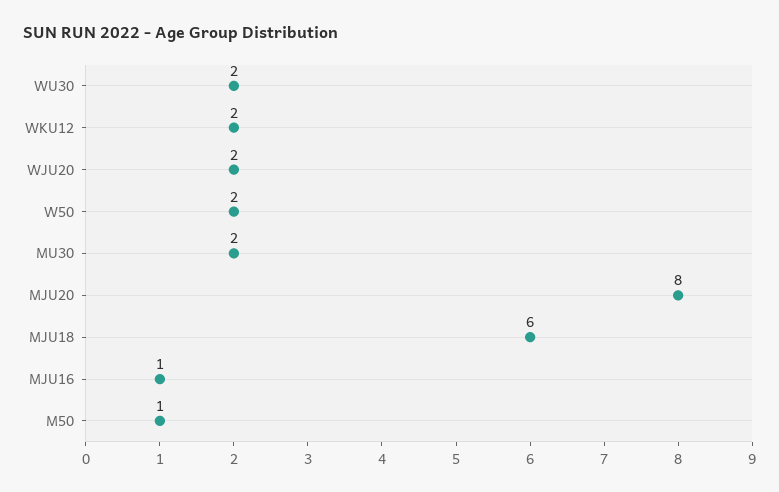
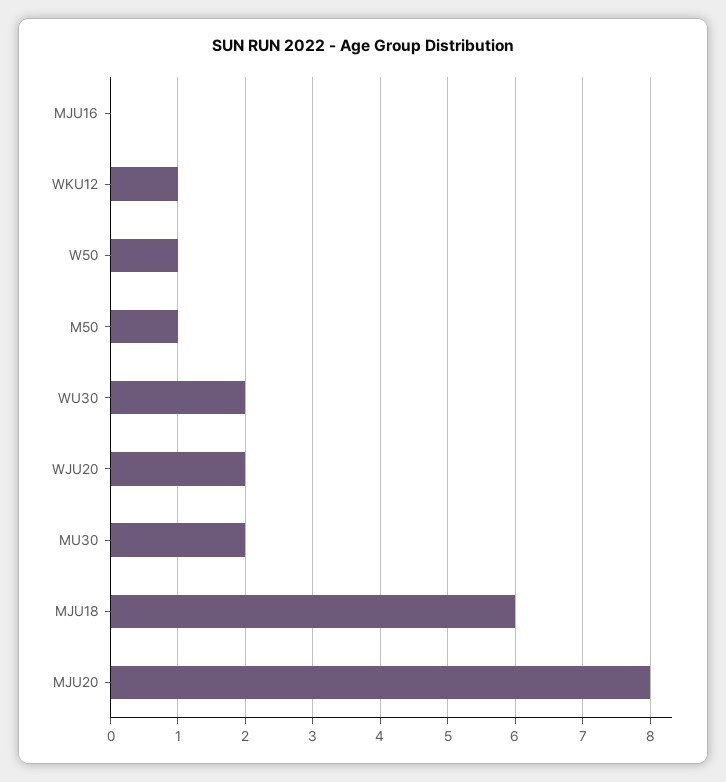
  {
    "WU30": 2,
-   "WKU12": 2,
+   "WKU12": 1,
    "WJU20": 2,
-   "W50": 2,
+   "W50": 1,
    "MU30": 2,
    "MJU20": 8,
    "MJU18": 6,
-   "MJU16": 1,
+   "MJU16": 0,
    "M50": 1
  }

